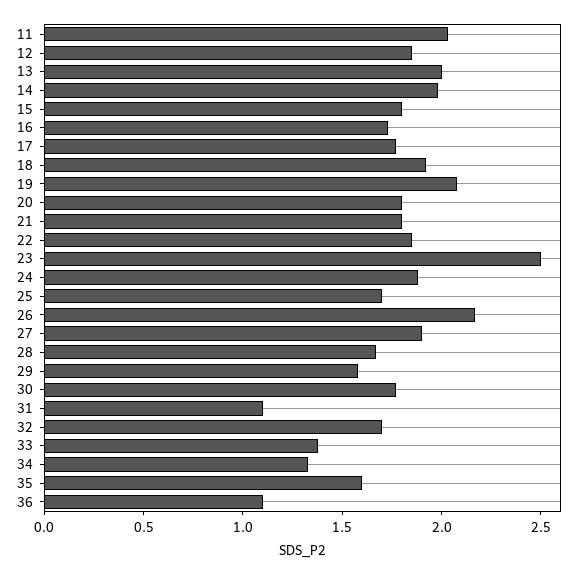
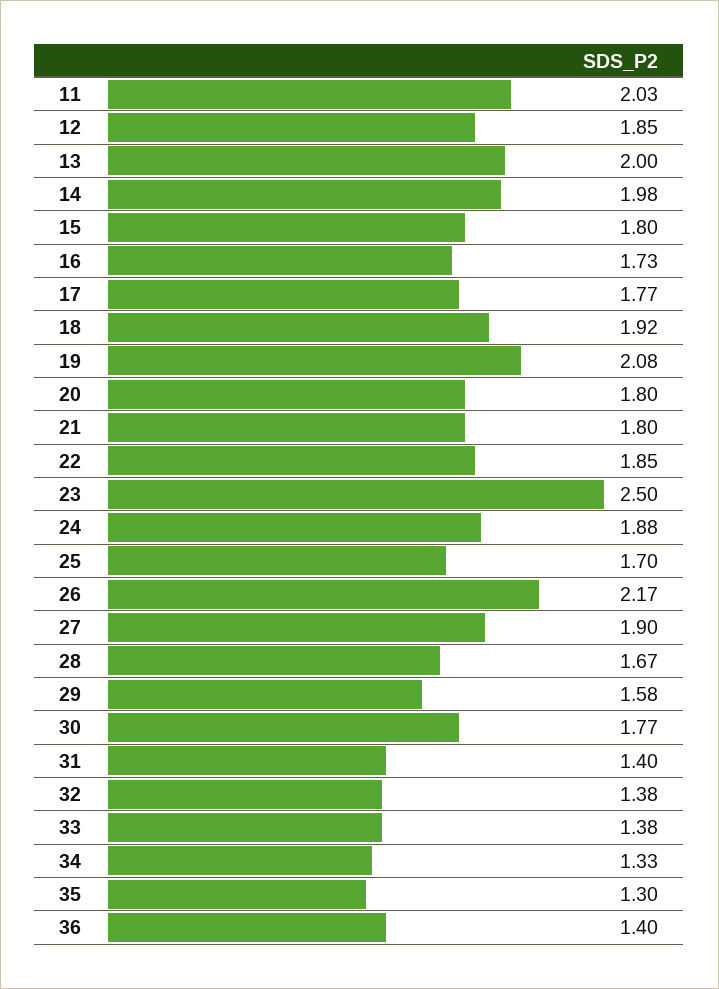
  {
    "11": 2.03,
    "12": 1.85,
    "13": 2,
    "14": 1.98,
    "15": 1.8,
    "16": 1.73,
    "17": 1.77,
    "18": 1.92,
    "19": 2.08,
    "20": 1.8,
    "21": 1.8,
    "22": 1.85,
    "23": 2.5,
    "24": 1.88,
    "25": 1.7,
    "26": 2.17,
    "27": 1.9,
    "28": 1.67,
    "29": 1.58,
    "30": 1.77,
-   "31": 1.1,
+   "31": 1.4,
-   "32": 1.7,
+   "32": 1.38,
    "33": 1.38,
    "34": 1.33,
-   "35": 1.6,
+   "35": 1.3,
-   "36": 1.1
+   "36": 1.4
  }

